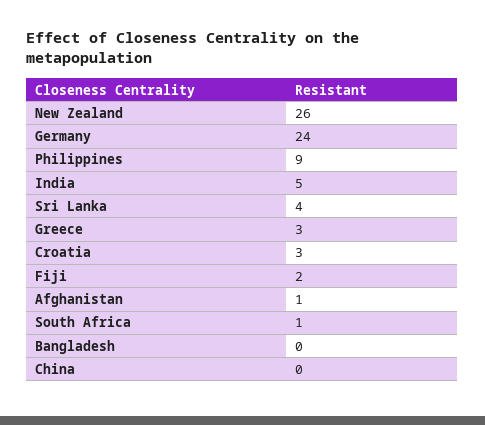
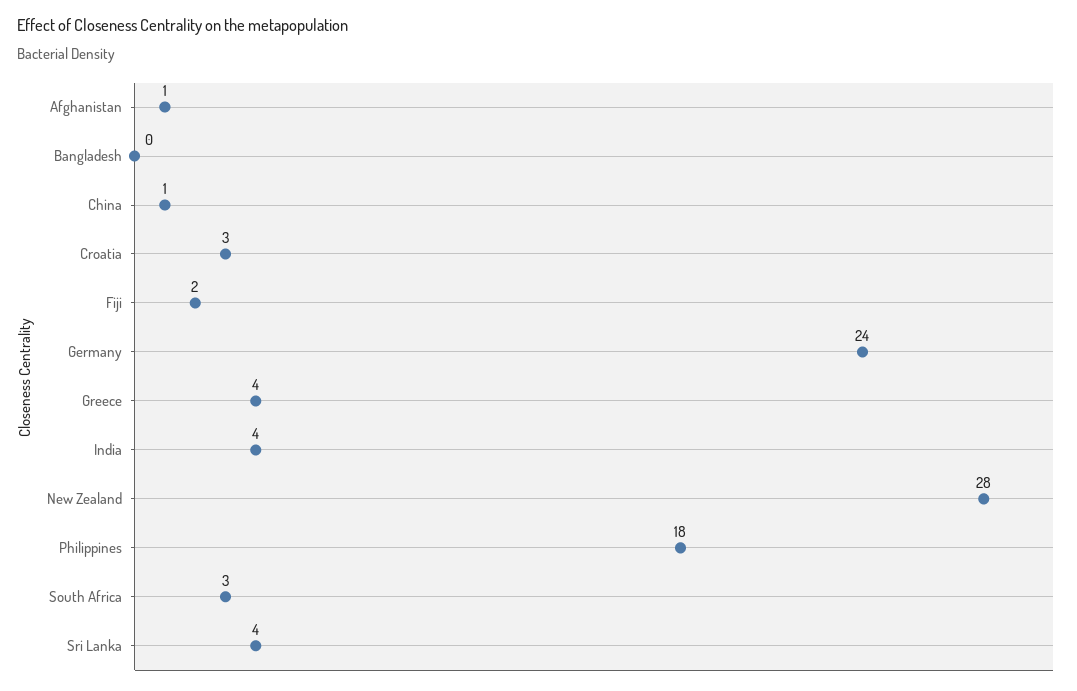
  {
-   "New Zealand": 26,
+   "New Zealand": 28,
    "Germany": 24,
-   "Philippines": 9,
+   "Philippines": 18,
-   "India": 5,
+   "India": 4,
    "Sri Lanka": 4,
-   "Greece": 3,
+   "Greece": 4,
    "Croatia": 3,
    "Fiji": 2,
    "Afghanistan": 1,
-   "South Africa": 1,
+   "South Africa": 3,
    "Bangladesh": 0,
-   "China": 0
+   "China": 1
  }

